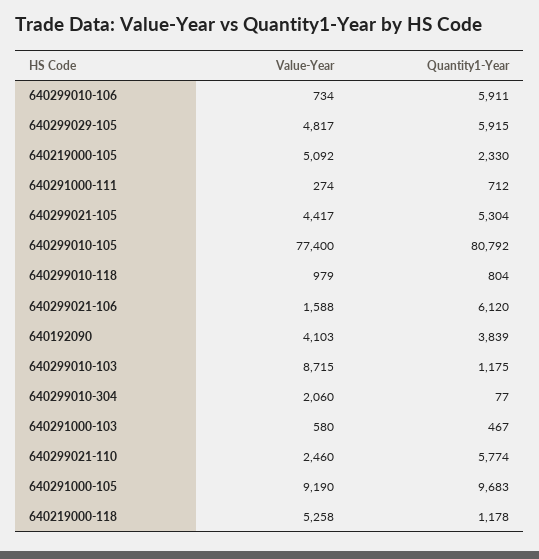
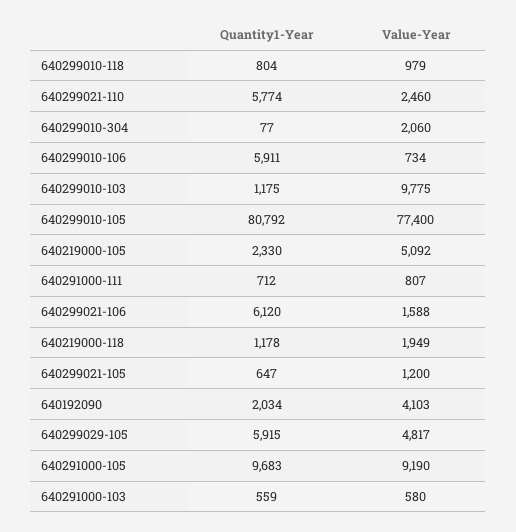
  {
    "Value-Year": {
      "640299010-106": 734,
      "640299029-105": 4817,
      "640219000-105": 5092,
-     "640291000-111": 274,
+     "640291000-111": 807,
-     "640299021-105": 4417,
+     "640299021-105": 1200,
      "640299010-105": 77400,
      "640299010-118": 979,
      "640299021-106": 1588,
      "640192090": 4103,
-     "640299010-103": 8715,
+     "640299010-103": 9775,
      "640299010-304": 2060,
      "640291000-103": 580,
      "640299021-110": 2460,
      "640291000-105": 9190,
-     "640219000-118": 5258
+     "640219000-118": 1949
    },
    "Quantity1-Year": {
      "640299010-106": 5911,
      "640299029-105": 5915,
      "640219000-105": 2330,
      "640291000-111": 712,
-     "640299021-105": 5304,
+     "640299021-105": 647,
      "640299010-105": 80792,
      "640299010-118": 804,
      "640299021-106": 6120,
-     "640192090": 3839,
+     "640192090": 2034,
      "640299010-103": 1175,
      "640299010-304": 77,
-     "640291000-103": 467,
+     "640291000-103": 559,
      "640299021-110": 5774,
      "640291000-105": 9683,
      "640219000-118": 1178
    }
  }

